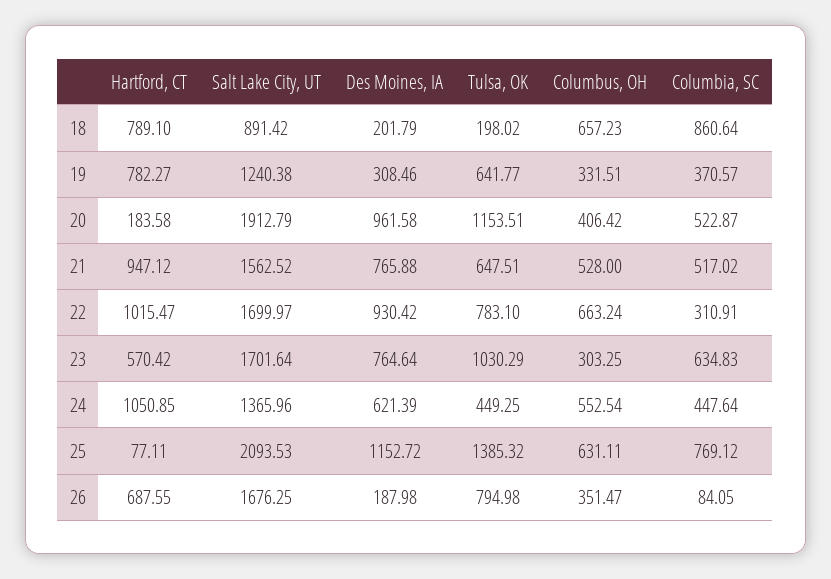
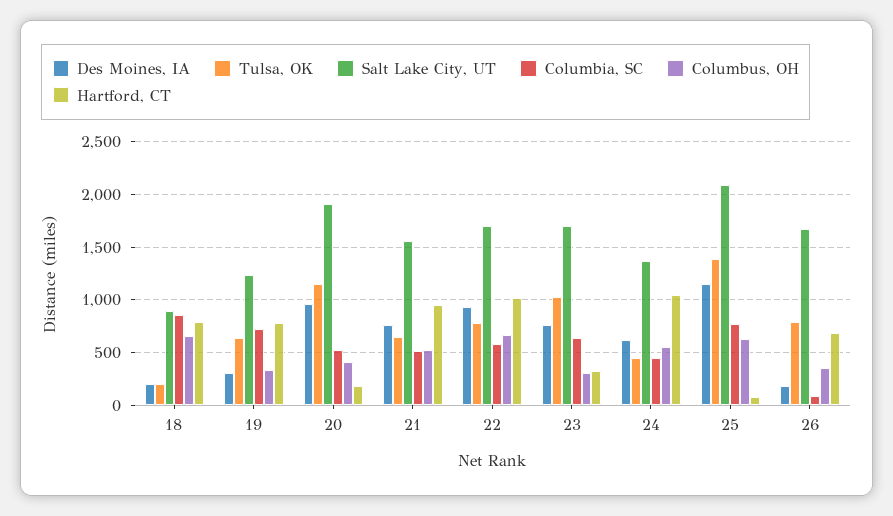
  {
    "Hartford, CT": {
      "18": 789.1,
      "19": 782.27,
      "20": 183.58,
      "21": 947.12,
      "22": 1015.47,
-     "23": 570.42,
+     "23": 300,
      "24": 1050.85,
      "25": 77.11,
      "26": 687.55
    },
    "Salt Lake City, UT": {
      "18": 891.42,
      "19": 1240.38,
      "20": 1912.79,
      "21": 1562.52,
      "22": 1699.97,
      "23": 1701.64,
      "24": 1365.96,
      "25": 2093.53,
      "26": 1676.25
    },
    "Des Moines, IA": {
      "18": 201.79,
      "19": 308.46,
      "20": 961.58,
      "21": 765.88,
      "22": 930.42,
      "23": 764.64,
      "24": 621.39,
      "25": 1152.72,
      "26": 187.98
    },
    "Tulsa, OK": {
      "18": 198.02,
      "19": 641.77,
      "20": 1153.51,
      "21": 647.51,
      "22": 783.1,
      "23": 1030.29,
      "24": 449.25,
      "25": 1385.32,
      "26": 794.98
    },
    "Columbus, OH": {
      "18": 657.23,
      "19": 331.51,
      "20": 406.42,
      "21": 528,
      "22": 663.24,
      "23": 303.25,
      "24": 552.54,
      "25": 631.11,
      "26": 351.47
    },
    "Columbia, SC": {
      "18": 860.64,
-     "19": 370.57,
+     "19": 700,
      "20": 522.87,
      "21": 517.02,
-     "22": 310.91,
+     "22": 600,
      "23": 634.83,
      "24": 447.64,
      "25": 769.12,
      "26": 84.05
    }
  }

